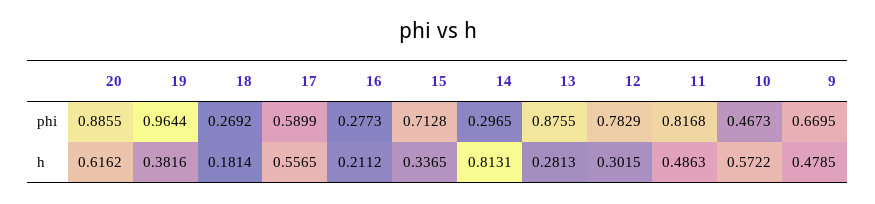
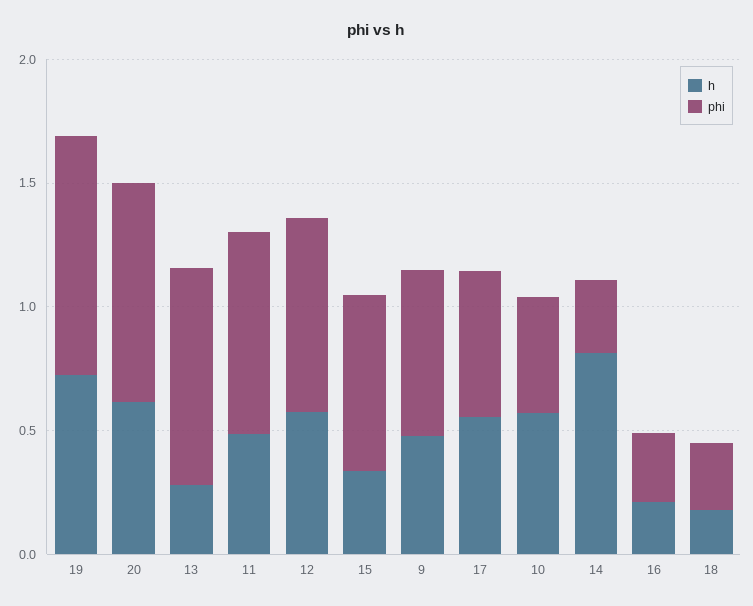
  {
    "phi": {
      "20": 0.8855,
      "19": 0.9644,
      "18": 0.2692,
      "17": 0.5899,
      "16": 0.2773,
      "15": 0.7128,
      "14": 0.2965,
      "13": 0.8755,
      "12": 0.7829,
      "11": 0.8168,
      "10": 0.4673,
      "9": 0.6695
    },
    "h": {
      "20": 0.6162,
-     "19": 0.3816,
+     "19": 0.7,
      "18": 0.1814,
      "17": 0.5565,
      "16": 0.2112,
      "15": 0.3365,
      "14": 0.8131,
      "13": 0.2813,
-     "12": 0.3015,
+     "12": 0.6,
      "11": 0.4863,
      "10": 0.5722,
      "9": 0.4785
    }
  }

